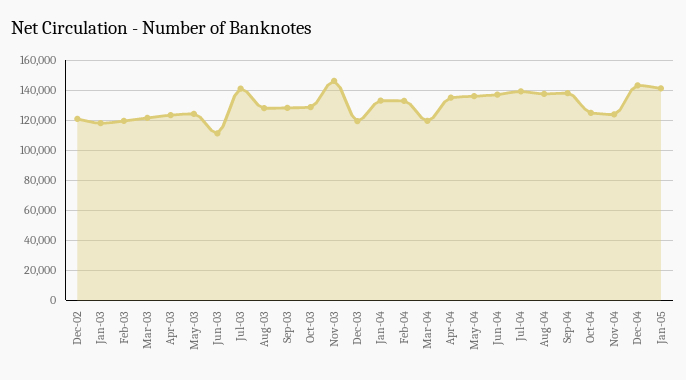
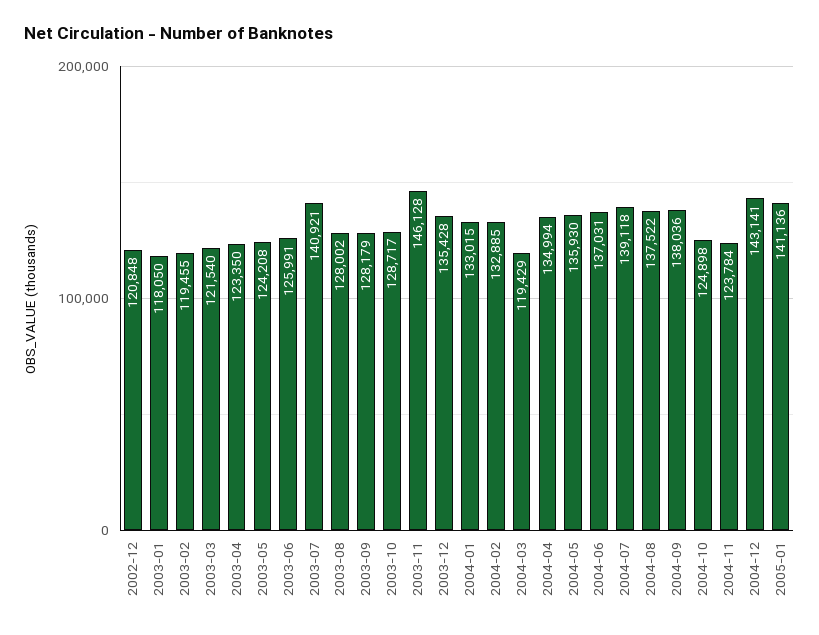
  {
    "Dec-02": 120848,
    "Jan-03": 118050,
    "Feb-03": 119455,
    "Mar-03": 121540,
    "Apr-03": 123350,
    "May-03": 124208,
-   "Jun-03": 110000,
+   "Jun-03": 125991,
    "Jul-03": 140921,
    "Aug-03": 128002,
    "Sep-03": 128179,
    "Oct-03": 128717,
    "Nov-03": 146128,
-   "Dec-03": 120000,
+   "Dec-03": 135428,
    "Jan-04": 133015,
    "Feb-04": 132885,
    "Mar-04": 119429,
    "Apr-04": 134994,
    "May-04": 135930,
    "Jun-04": 137031,
    "Jul-04": 139118,
    "Aug-04": 137522,
    "Sep-04": 138036,
    "Oct-04": 124898,
    "Nov-04": 123784,
    "Dec-04": 143141,
    "Jan-05": 141136
  }

